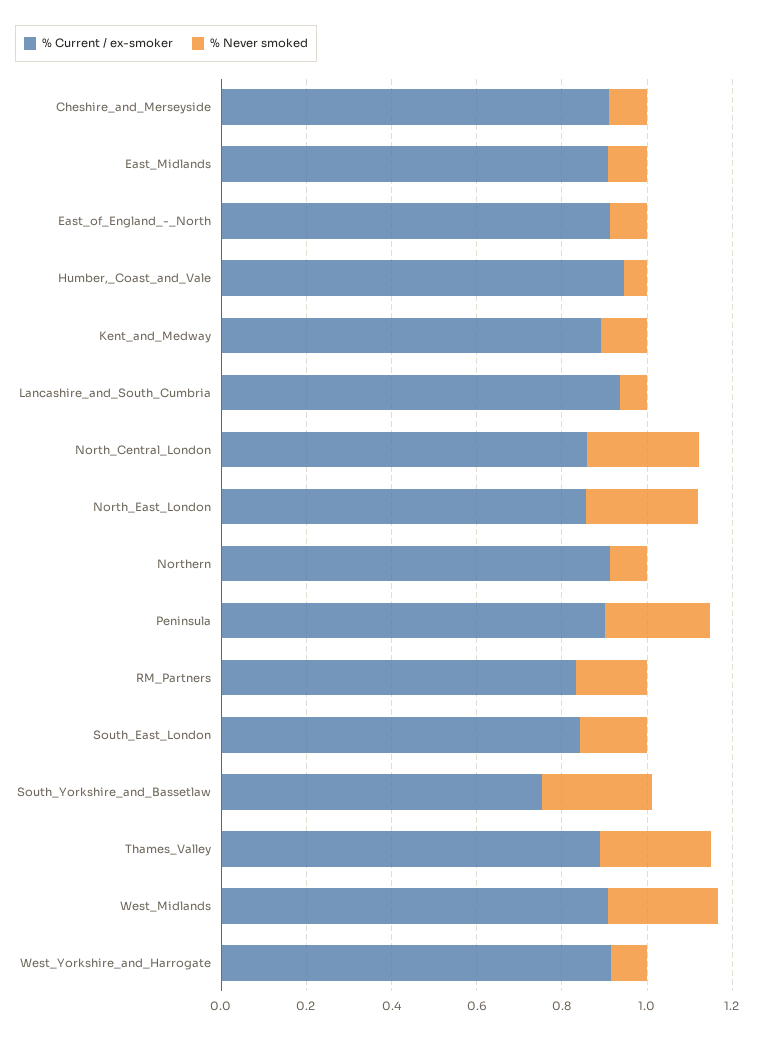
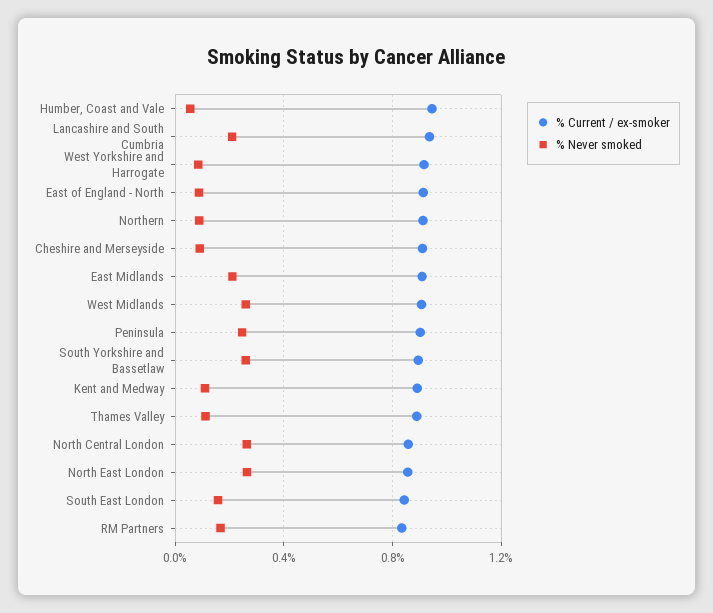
  {
    "% Current / ex-smoker": {
      "Cheshire_and_Merseyside": 0.9,
      "East_Midlands": 0.9,
      "East_of_England_-_North": 0.9,
      "Humber,_Coast_and_Vale": 0.95,
      "Kent_and_Medway": 0.9,
      "Lancashire_and_South_Cumbria": 0.95,
      "North_Central_London": 0.85,
      "North_East_London": 0.85,
      "Northern": 0.9,
      "Peninsula": 0.9,
      "RM_Partners": 0.85,
      "South_East_London": 0.85,
-     "South_Yorkshire_and_Bassetlaw": 0.75,
+     "South_Yorkshire_and_Bassetlaw": 0.9,
      "Thames_Valley": 0.9,
      "West_Midlands": 0.9,
      "West_Yorkshire_and_Harrogate": 0.9
    },
    "% Never smoked": {
      "Cheshire_and_Merseyside": 0.1,
-     "East_Midlands": 0.1,
+     "East_Midlands": 0.2,
      "East_of_England_-_North": 0.1,
      "Humber,_Coast_and_Vale": 0.05,
      "Kent_and_Medway": 0.1,
-     "Lancashire_and_South_Cumbria": 0.05,
+     "Lancashire_and_South_Cumbria": 0.2,
      "North_Central_London": 0.25,
      "North_East_London": 0.25,
      "Northern": 0.1,
      "Peninsula": 0.25,
      "RM_Partners": 0.15,
      "South_East_London": 0.15,
      "South_Yorkshire_and_Bassetlaw": 0.25,
-     "Thames_Valley": 0.25,
+     "Thames_Valley": 0.1,
      "West_Midlands": 0.25,
      "West_Yorkshire_and_Harrogate": 0.1
    }
  }

